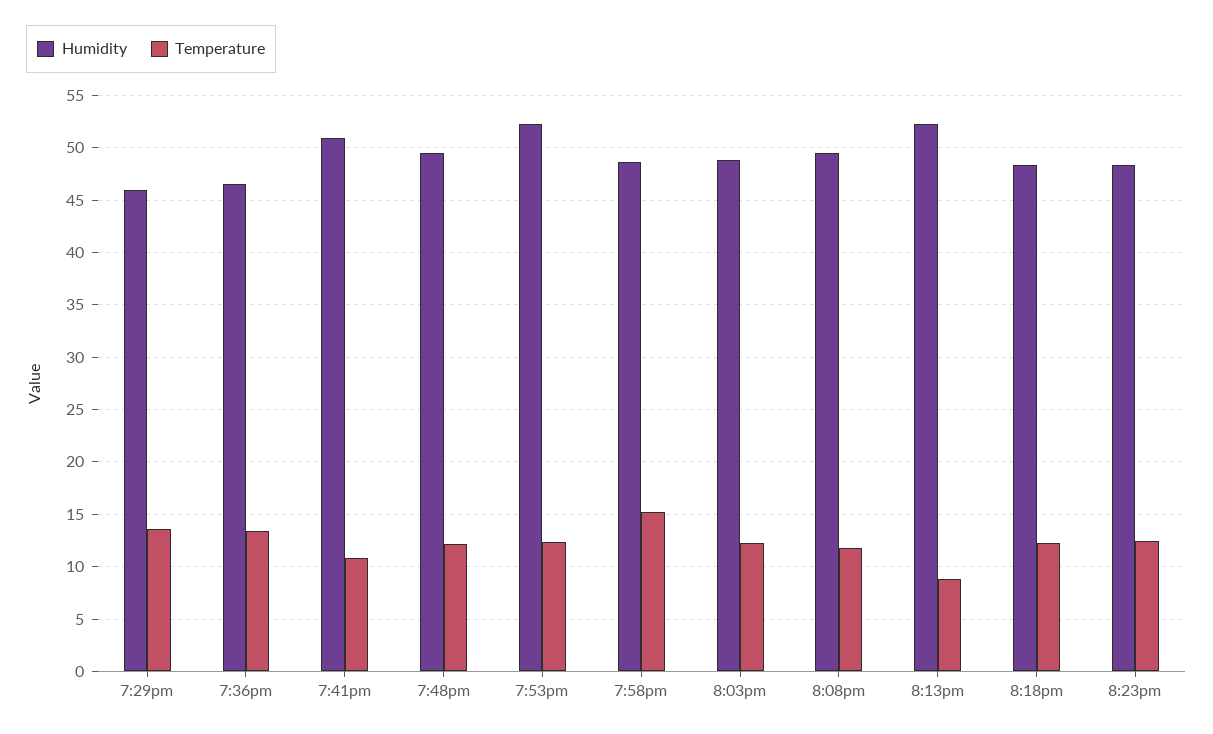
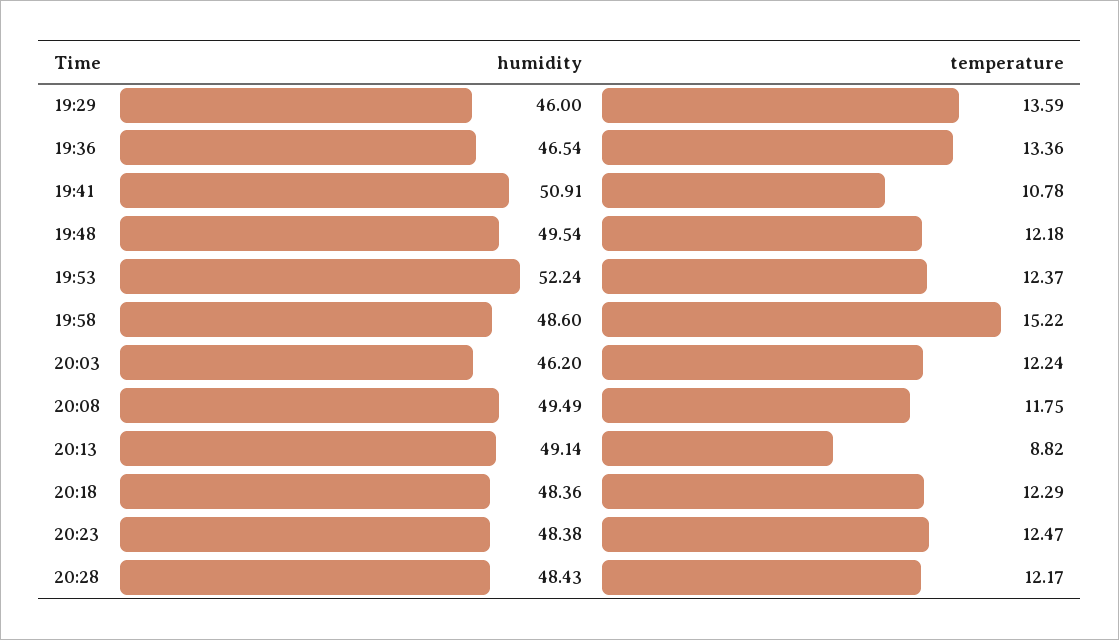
  {
    "Humidity": {
      "7:29pm": 46,
      "7:36pm": 46.54,
      "7:41pm": 50.91,
      "7:48pm": 49.54,
      "7:53pm": 52.24,
      "7:58pm": 48.6,
-     "8:03pm": 49,
+     "8:03pm": 46.2,
      "8:08pm": 49.49,
-     "8:13pm": 52,
+     "8:13pm": 49.14,
      "8:18pm": 48.36,
-     "8:23pm": 48.38
+     "8:23pm": 48.38,
+     "20:28": 48.43
    },
    "Temperature": {
      "7:29pm": 13.59,
      "7:36pm": 13.36,
      "7:41pm": 10.78,
      "7:48pm": 12.18,
      "7:53pm": 12.37,
      "7:58pm": 15.22,
      "8:03pm": 12.24,
      "8:08pm": 11.75,
      "8:13pm": 8.82,
      "8:18pm": 12.29,
-     "8:23pm": 12.47
+     "8:23pm": 12.47,
+     "20:28": 12.17
    }
  }

